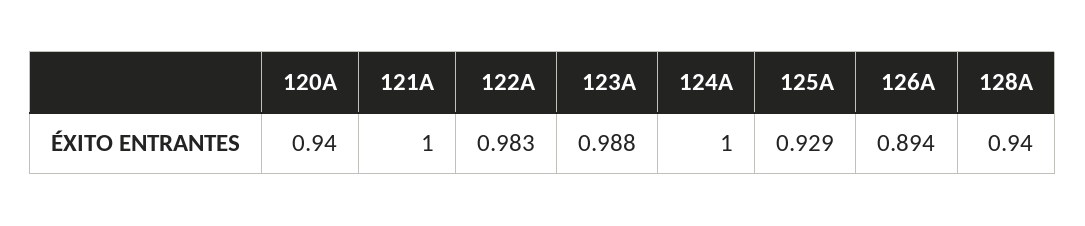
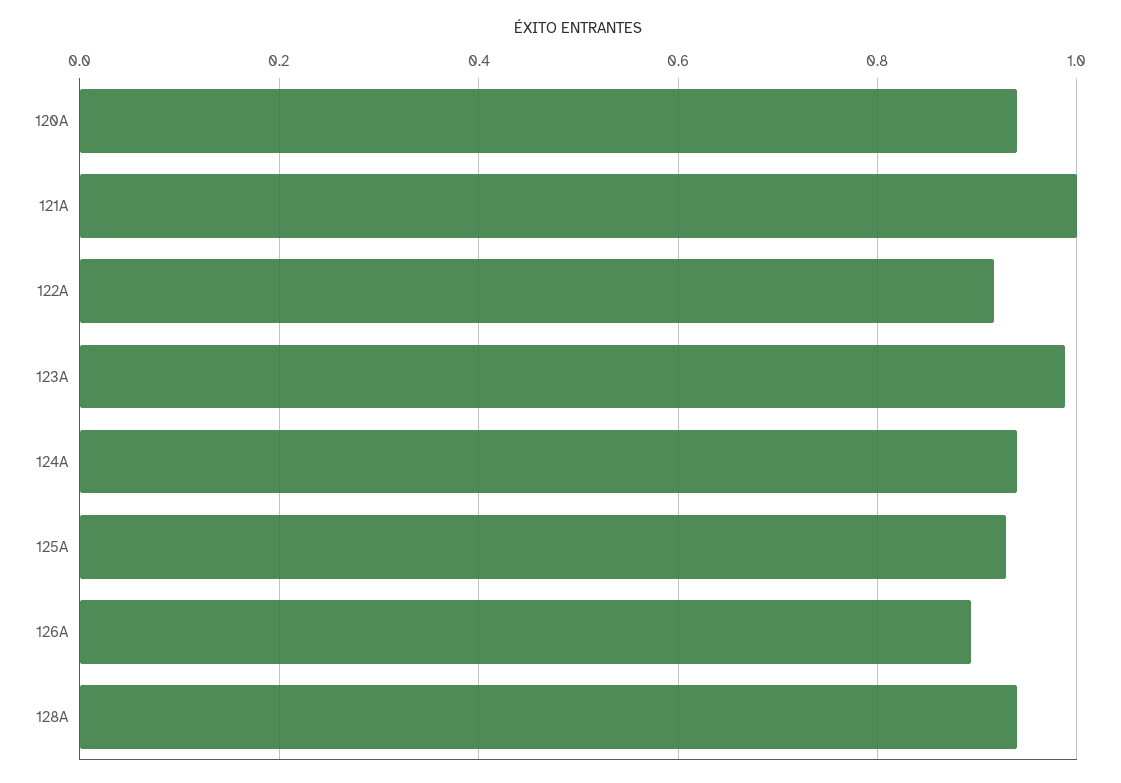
  {
    "120A": 0.94,
    "121A": 1,
-   "122A": 0.983,
+   "122A": 0.92,
    "123A": 0.988,
-   "124A": 1,
+   "124A": 0.94,
    "125A": 0.929,
    "126A": 0.894,
    "128A": 0.94
  }

